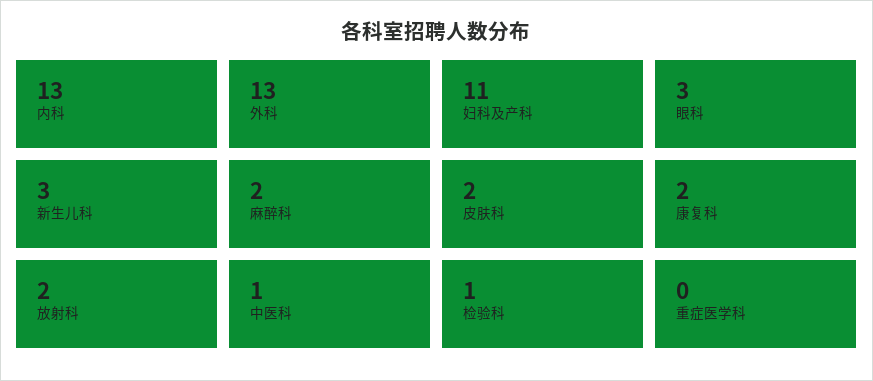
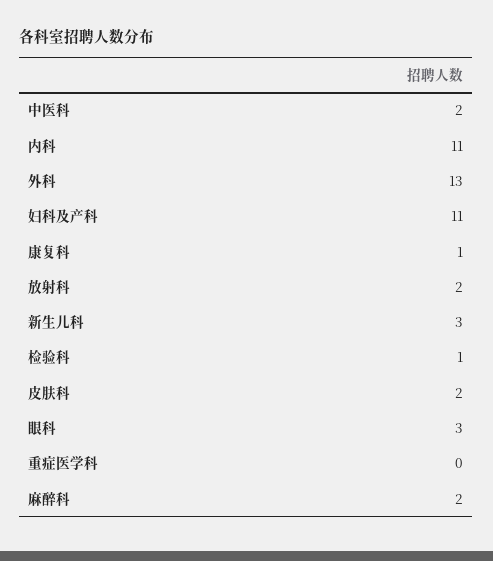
  {
-   "内科": 13,
+   "内科": 11,
    "外科": 13,
    "妇科及产科": 11,
    "眼科": 3,
    "新生儿科": 3,
    "麻醉科": 2,
    "皮肤科": 2,
-   "康复科": 2,
+   "康复科": 1,
    "放射科": 2,
-   "中医科": 1,
+   "中医科": 2,
    "检验科": 1,
    "重症医学科": 0
  }

